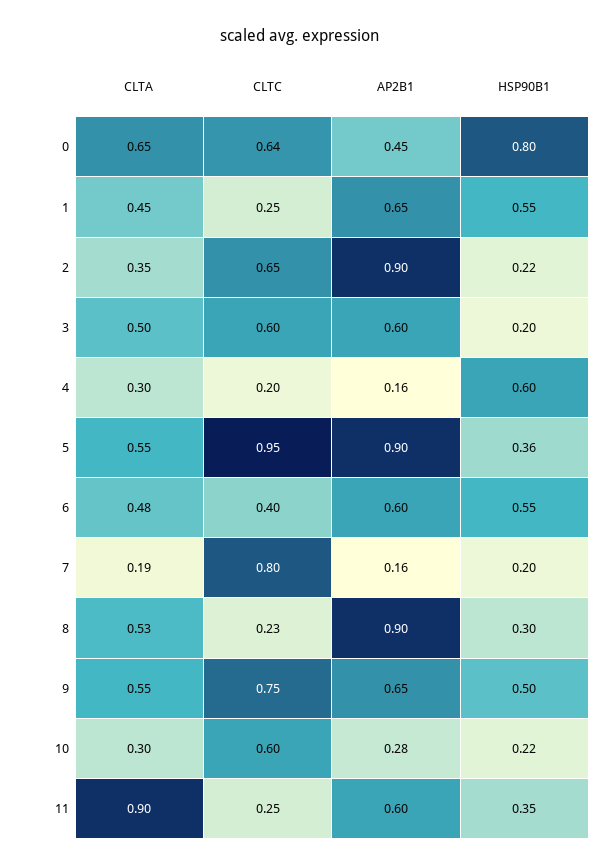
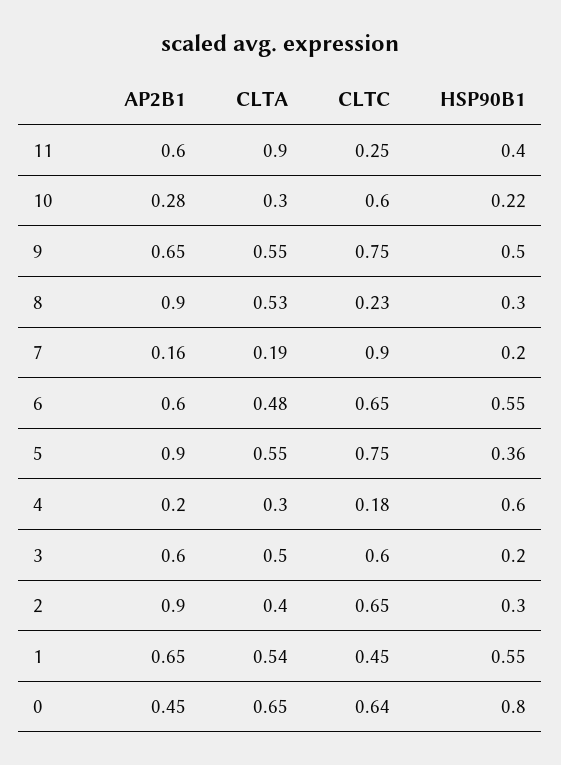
  {
    "CLTA": {
      "0": 0.65,
-     "1": 0.45,
+     "1": 0.54,
-     "2": 0.35,
+     "2": 0.4,
      "3": 0.5,
      "4": 0.3,
      "5": 0.55,
      "6": 0.48,
      "7": 0.19,
      "8": 0.53,
      "9": 0.55,
      "10": 0.3,
      "11": 0.9
    },
    "CLTC": {
      "0": 0.64,
-     "1": 0.25,
+     "1": 0.45,
      "2": 0.65,
      "3": 0.6,
-     "4": 0.2,
+     "4": 0.18,
-     "5": 0.95,
+     "5": 0.75,
-     "6": 0.4,
+     "6": 0.65,
-     "7": 0.8,
+     "7": 0.9,
      "8": 0.23,
      "9": 0.75,
      "10": 0.6,
      "11": 0.25
    },
    "AP2B1": {
      "0": 0.45,
      "1": 0.65,
      "2": 0.9,
      "3": 0.6,
-     "4": 0.16,
+     "4": 0.2,
      "5": 0.9,
      "6": 0.6,
      "7": 0.16,
      "8": 0.9,
      "9": 0.65,
      "10": 0.28,
      "11": 0.6
    },
    "HSP90B1": {
      "0": 0.8,
      "1": 0.55,
-     "2": 0.22,
+     "2": 0.3,
      "3": 0.2,
      "4": 0.6,
      "5": 0.36,
      "6": 0.55,
      "7": 0.2,
      "8": 0.3,
      "9": 0.5,
      "10": 0.22,
-     "11": 0.35
+     "11": 0.4
    }
  }

